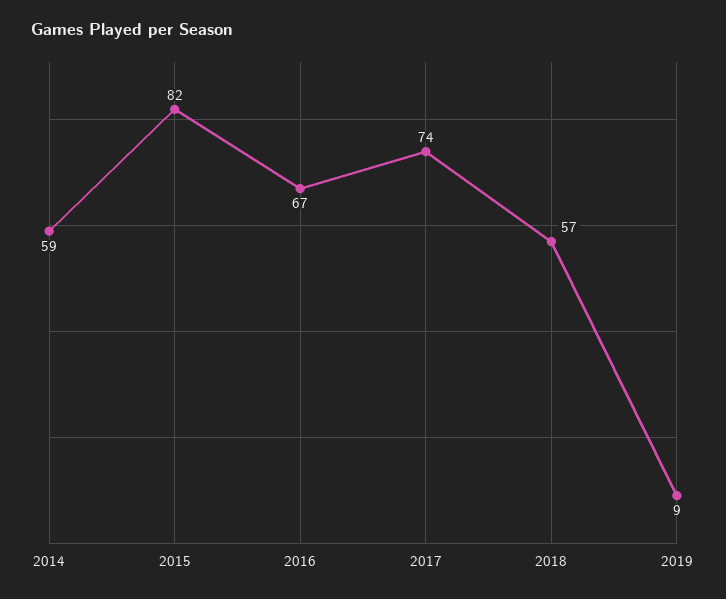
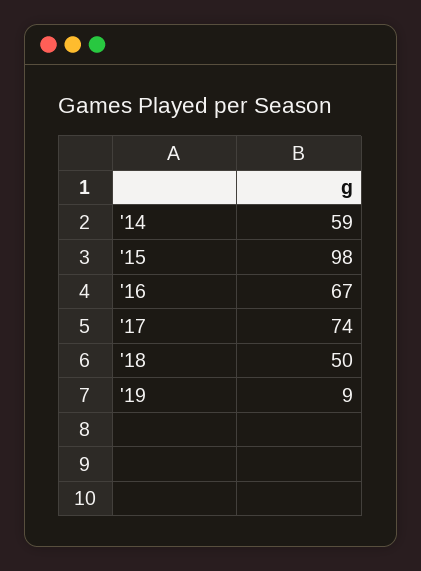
  {
    "2014": 59,
-   "2015": 82,
+   "2015": 98,
    "2016": 67,
    "2017": 74,
-   "2018": 57,
+   "2018": 50,
    "2019": 9
  }

